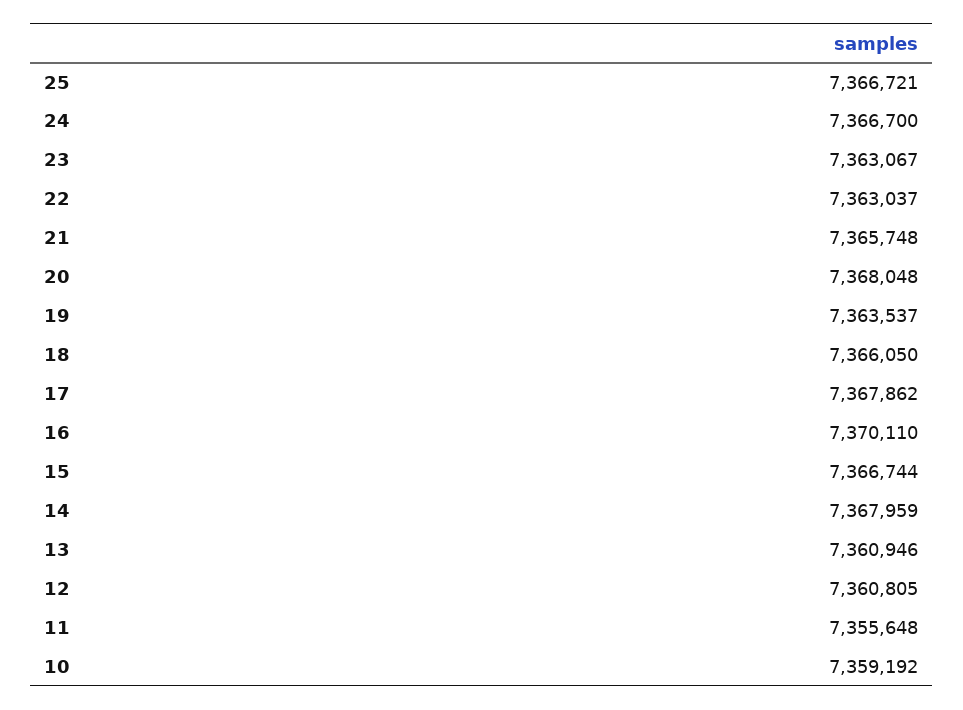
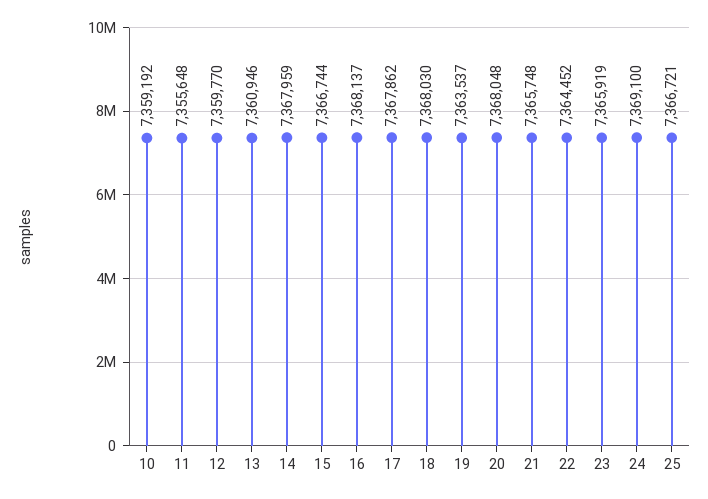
  {
    "25": 7366721,
-   "24": 7366700,
+   "24": 7369100,
-   "23": 7363067,
+   "23": 7365919,
-   "22": 7363037,
+   "22": 7364452,
    "21": 7365748,
    "20": 7368048,
    "19": 7363537,
-   "18": 7366050,
+   "18": 7368030,
    "17": 7367862,
-   "16": 7370110,
+   "16": 7368137,
    "15": 7366744,
    "14": 7367959,
    "13": 7360946,
-   "12": 7360805,
+   "12": 7359770,
    "11": 7355648,
    "10": 7359192
  }

